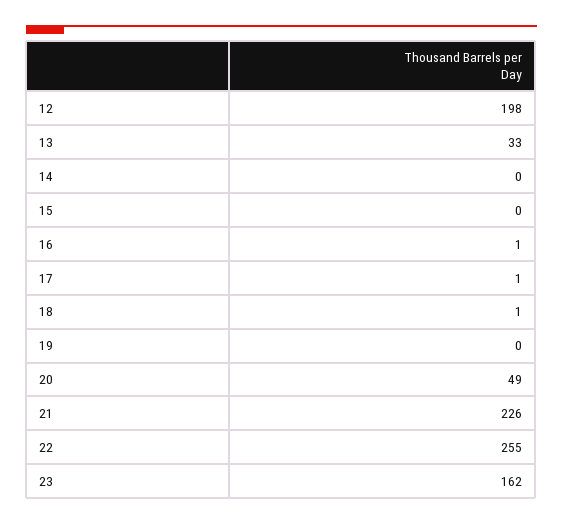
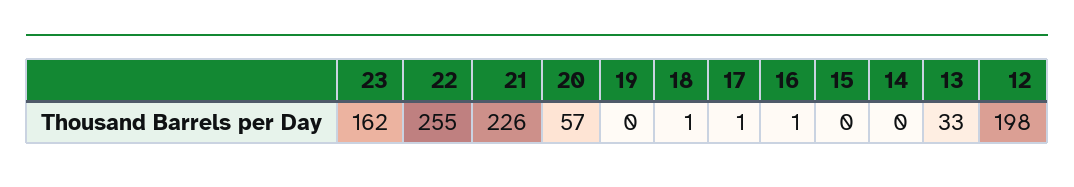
  {
    "12": 198,
    "13": 33,
    "14": 0,
    "15": 0,
    "16": 1,
    "17": 1,
    "18": 1,
    "19": 0,
-   "20": 49,
+   "20": 57,
    "21": 226,
    "22": 255,
    "23": 162
  }

